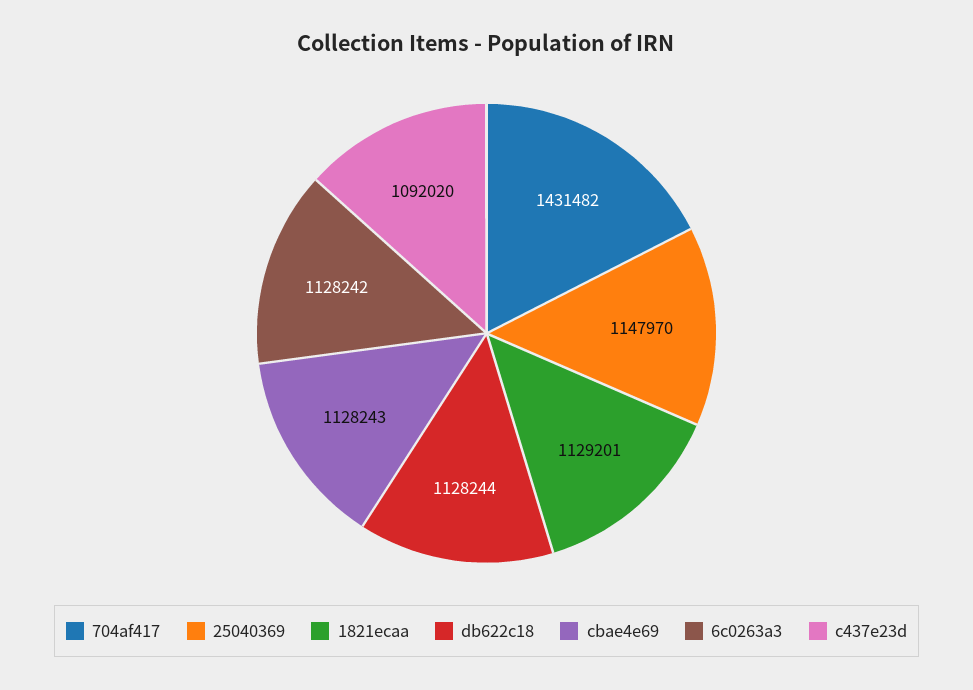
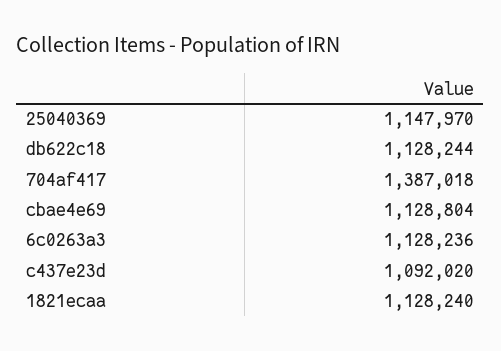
  {
-   "704af417": 1431482,
+   "704af417": 1387018,
    "25040369": 1147970,
-   "1821ecaa": 1129201,
+   "1821ecaa": 1128240,
    "db622c18": 1128244,
-   "cbae4e69": 1128243,
+   "cbae4e69": 1128804,
-   "6c0263a3": 1128242,
+   "6c0263a3": 1128236,
    "c437e23d": 1092020
  }

